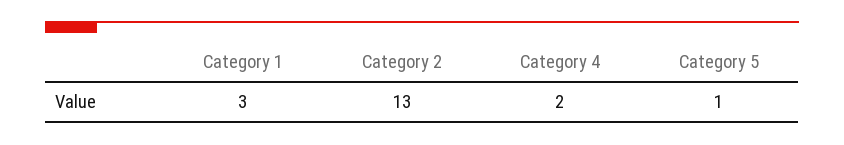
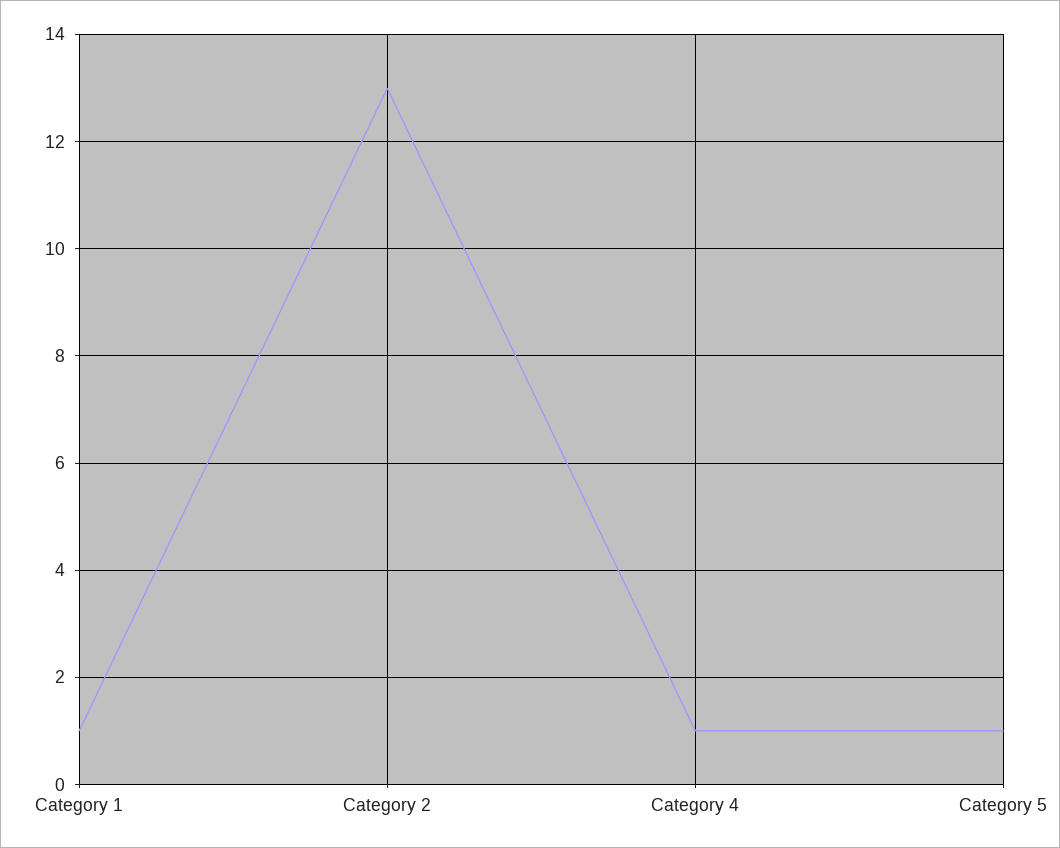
  {
-   "Category 1": 3,
+   "Category 1": 1,
    "Category 2": 13,
-   "Category 4": 2,
+   "Category 4": 1,
    "Category 5": 1
  }

